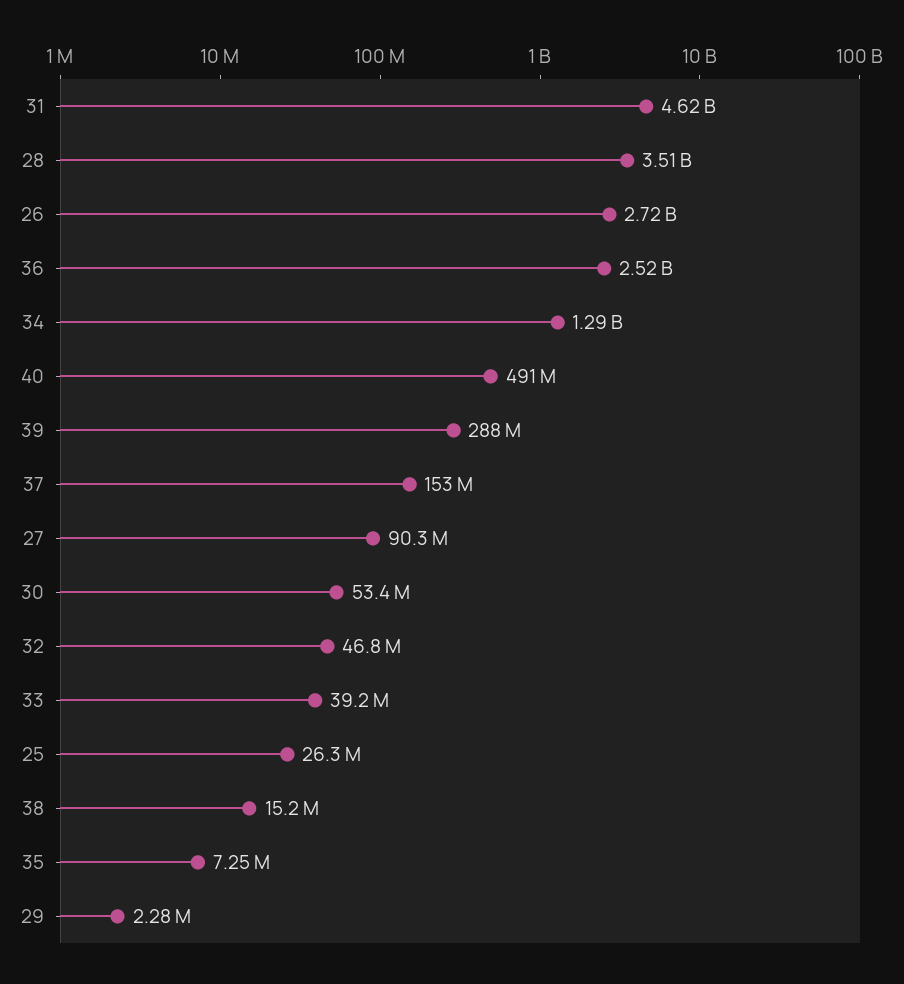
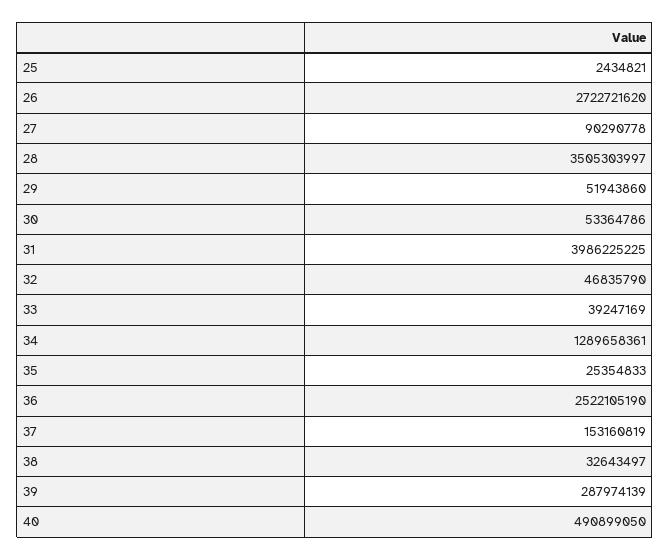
  {
-   "31": 4620000000,
+   "31": 3986225225,
    "28": 3505303997,
    "26": 2722721620,
    "36": 2522105190,
    "34": 1289658361,
    "40": 490899050,
    "39": 287974139,
    "37": 153160819,
    "27": 90290778,
    "30": 53364786,
    "32": 46835790,
    "33": 39247169,
-   "25": 26300000,
+   "25": 2434821,
-   "38": 15200000,
+   "38": 32643497,
-   "35": 7250000,
+   "35": 25354833,
-   "29": 2280000
+   "29": 51943860
  }

